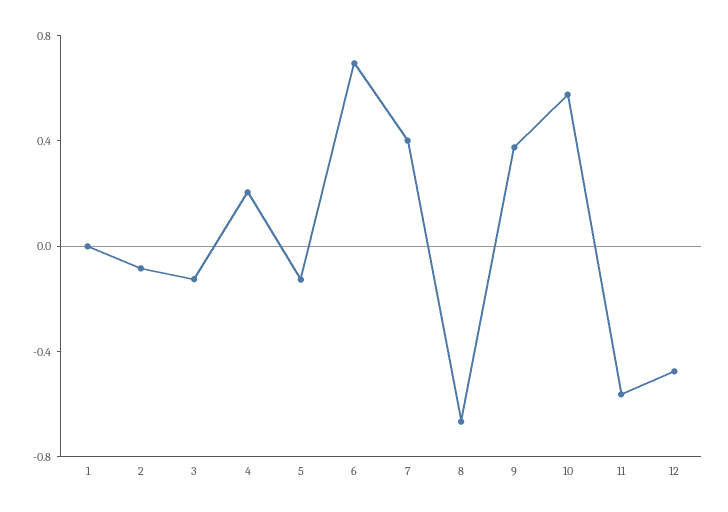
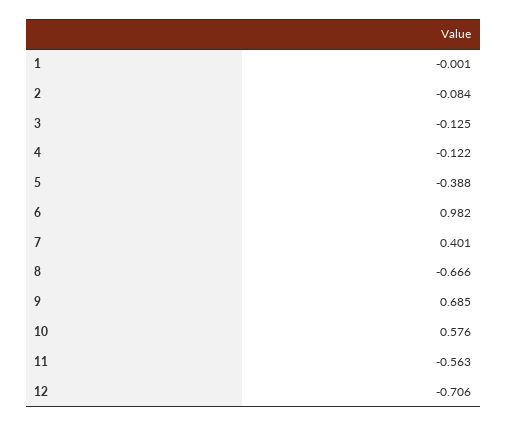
  {
    "1": -0.001,
    "2": -0.084,
    "3": -0.125,
-   "4": 0.2,
+   "4": -0.122,
-   "5": -0.1,
+   "5": -0.388,
-   "6": 0.7,
+   "6": 0.982,
    "7": 0.401,
    "8": -0.666,
-   "9": 0.4,
+   "9": 0.685,
    "10": 0.576,
    "11": -0.563,
-   "12": -0.5
+   "12": -0.706
  }

